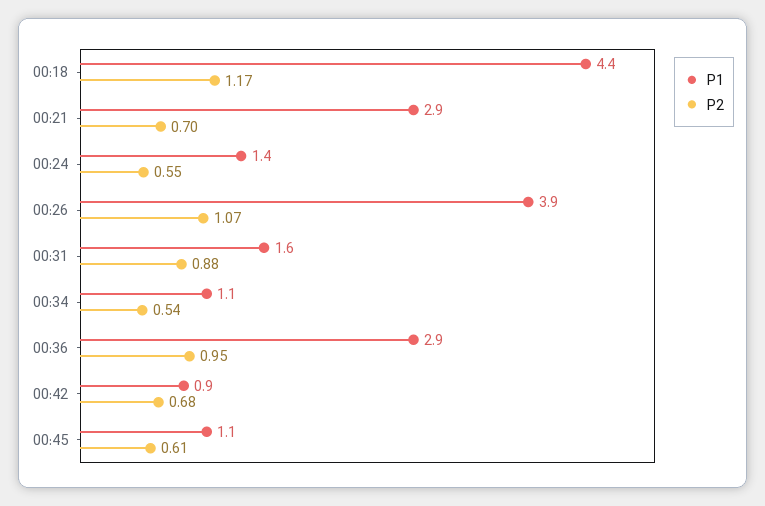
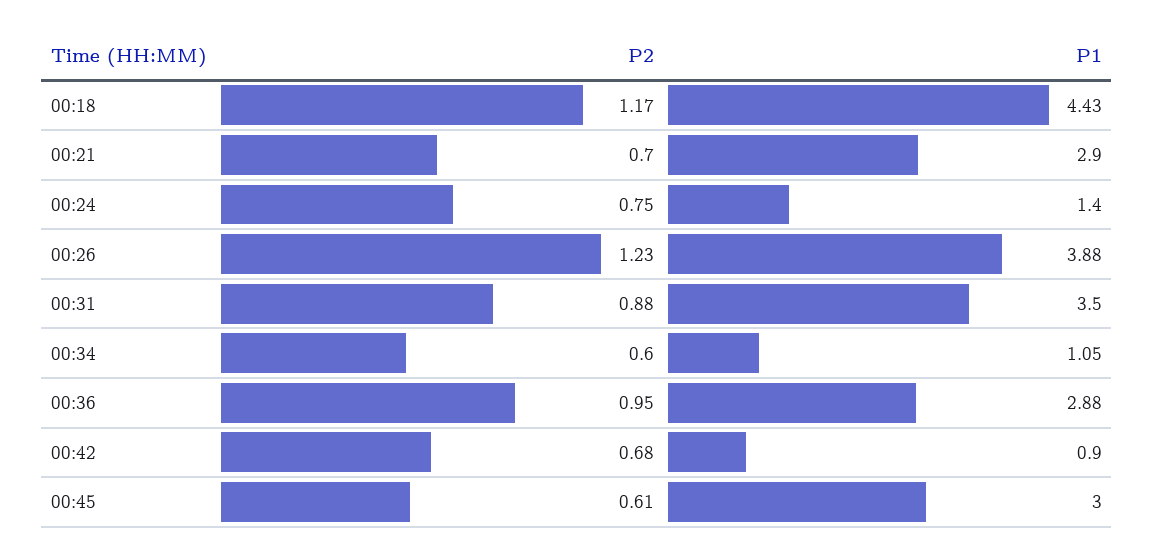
  {
    "P1": {
      "00:18": 4.43,
      "00:21": 2.9,
      "00:24": 1.4,
      "00:26": 3.88,
-     "00:31": 1.6,
+     "00:31": 3.5,
      "00:34": 1.05,
      "00:36": 2.88,
      "00:42": 0.9,
-     "00:45": 1.1
+     "00:45": 3
    },
    "P2": {
      "00:18": 1.17,
      "00:21": 0.7,
-     "00:24": 0.55,
+     "00:24": 0.75,
-     "00:26": 1.07,
+     "00:26": 1.23,
      "00:31": 0.88,
-     "00:34": 0.54,
+     "00:34": 0.6,
      "00:36": 0.95,
      "00:42": 0.68,
      "00:45": 0.61
    }
  }

